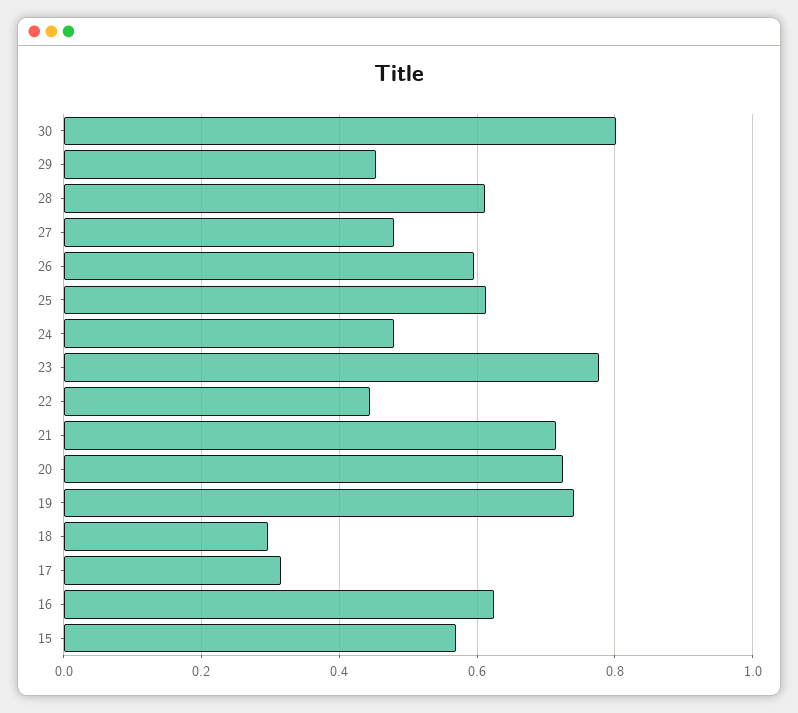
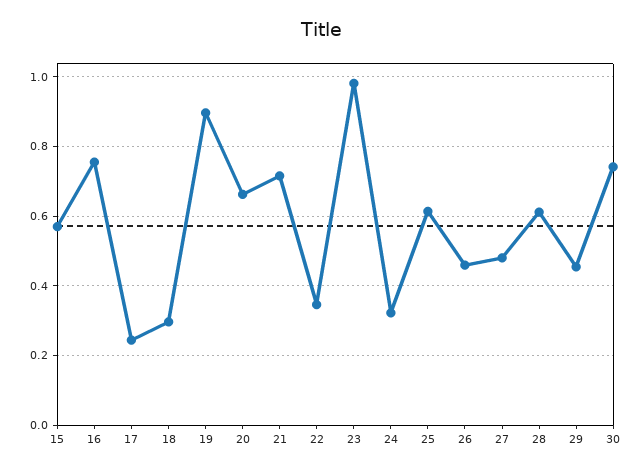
  {
-   "30": 0.8,
+   "30": 0.74,
    "29": 0.46,
    "28": 0.62,
    "27": 0.48,
-   "26": 0.6,
+   "26": 0.46,
    "25": 0.62,
-   "24": 0.48,
+   "24": 0.32,
-   "23": 0.78,
+   "23": 0.98,
-   "22": 0.44,
+   "22": 0.34,
    "21": 0.72,
-   "20": 0.72,
+   "20": 0.66,
-   "19": 0.74,
+   "19": 0.9,
    "18": 0.3,
-   "17": 0.32,
+   "17": 0.24,
-   "16": 0.62,
+   "16": 0.76,
    "15": 0.56
  }

